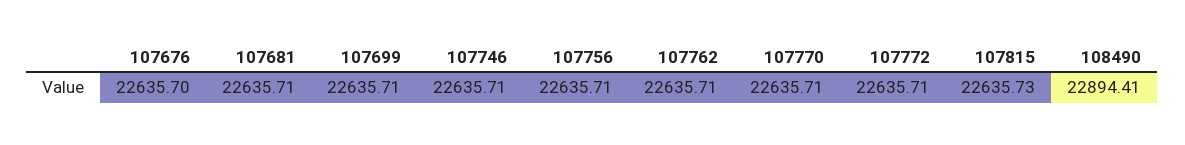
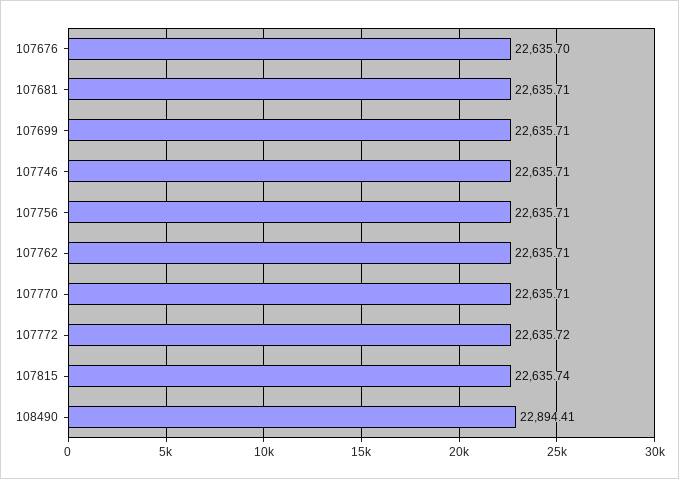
  {
    "107676": 22635.7,
    "107681": 22635.71,
    "107699": 22635.71,
    "107746": 22635.71,
    "107756": 22635.71,
    "107762": 22635.71,
    "107770": 22635.71,
-   "107772": 22635.71,
+   "107772": 22635.72,
-   "107815": 22635.73,
+   "107815": 22635.74,
    "108490": 22894.41
  }

